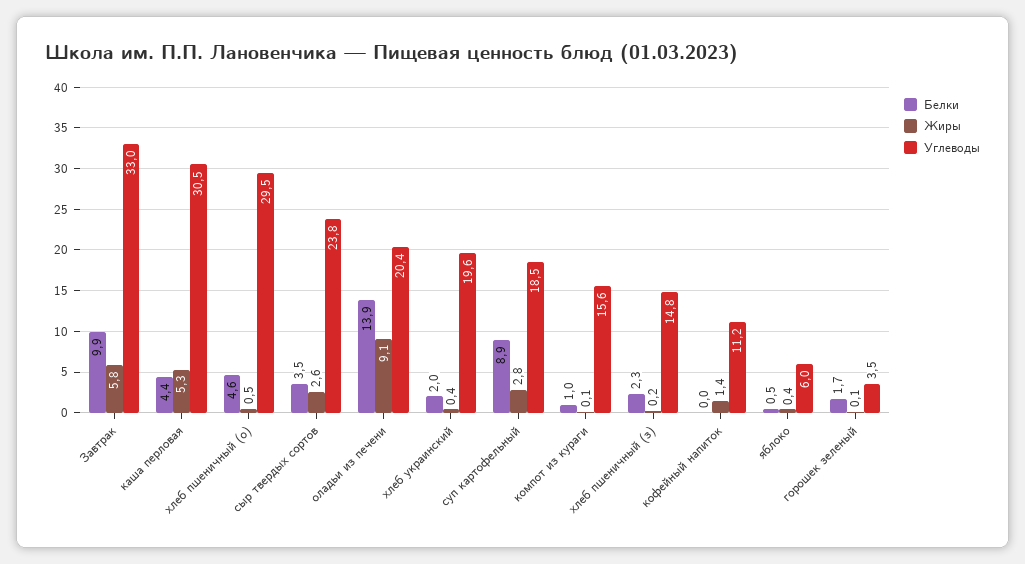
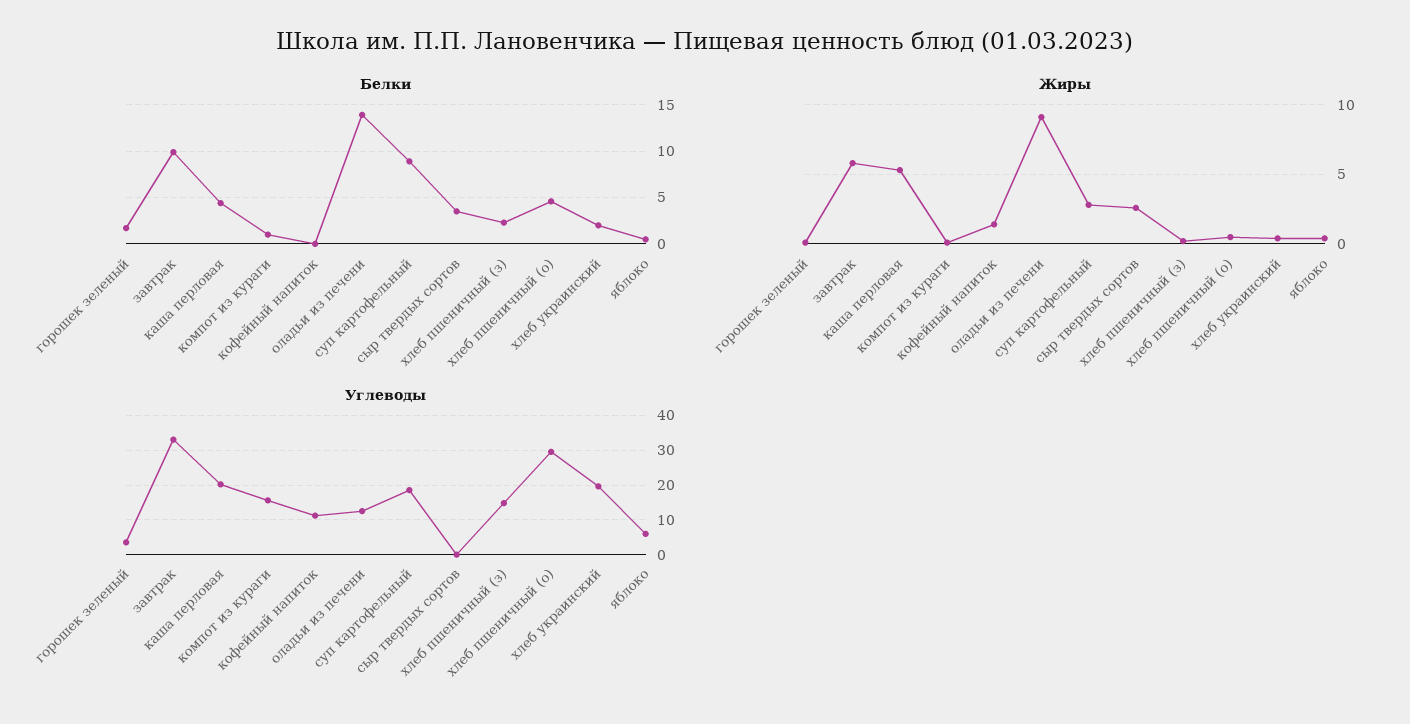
  {
    "Белки": {
      "Завтрак": 9.9,
      "каша перловая": 4.4,
      "хлеб пшеничный (о)": 4.6,
      "сыр твердых сортов": 3.5,
      "оладьи из печени": 13.9,
      "хлеб украинский": 2,
      "суп картофельный": 8.9,
      "компот из кураги": 1,
      "хлеб пшеничный (з)": 2.3,
      "кофейный напиток": 0,
      "яблоко": 0.5,
      "горошек зеленый": 1.7
    },
    "Жиры": {
      "Завтрак": 5.8,
      "каша перловая": 5.3,
      "хлеб пшеничный (о)": 0.5,
      "сыр твердых сортов": 2.6,
      "оладьи из печени": 9.1,
      "хлеб украинский": 0.4,
      "суп картофельный": 2.8,
      "компот из кураги": 0.1,
      "хлеб пшеничный (з)": 0.2,
      "кофейный напиток": 1.4,
      "яблоко": 0.4,
      "горошек зеленый": 0.1
    },
    "Углеводы": {
      "Завтрак": 33,
-     "каша перловая": 30.5,
+     "каша перловая": 20,
      "хлеб пшеничный (о)": 29.5,
-     "сыр твердых сортов": 23.8,
+     "сыр твердых сортов": 0,
-     "оладьи из печени": 20.4,
+     "оладьи из печени": 12,
      "хлеб украинский": 19.6,
      "суп картофельный": 18.5,
      "компот из кураги": 15.6,
      "хлеб пшеничный (з)": 14.8,
      "кофейный напиток": 11.2,
      "яблоко": 6,
      "горошек зеленый": 3.5
    }
  }

